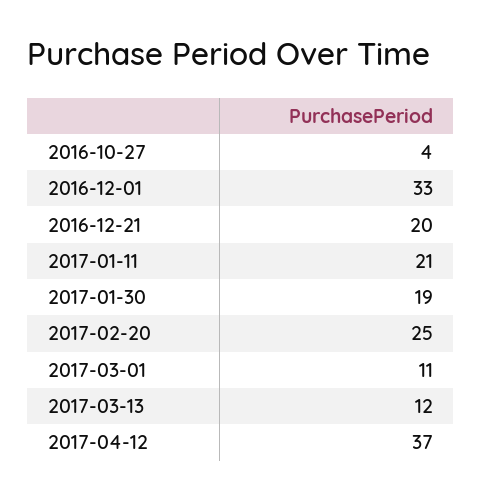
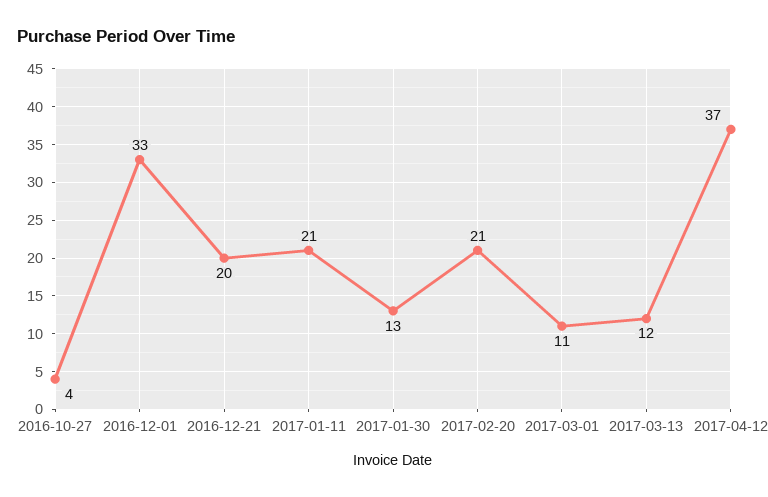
  {
    "2016-10-27": 4,
    "2016-12-01": 33,
    "2016-12-21": 20,
    "2017-01-11": 21,
-   "2017-01-30": 19,
+   "2017-01-30": 13,
-   "2017-02-20": 25,
+   "2017-02-20": 21,
    "2017-03-01": 11,
    "2017-03-13": 12,
    "2017-04-12": 37
  }

